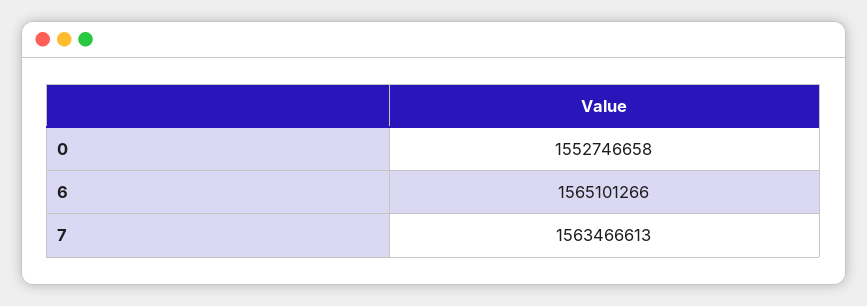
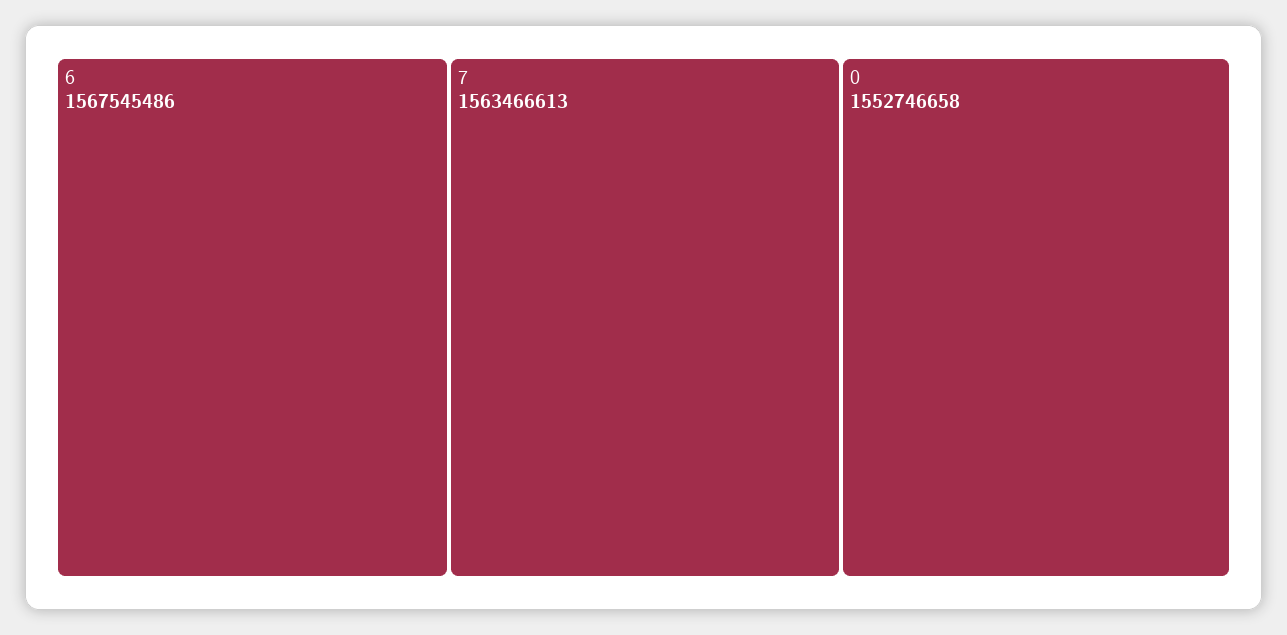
  {
    "0": 1552746658,
-   "6": 1565101266,
+   "6": 1567545486,
    "7": 1563466613
  }

